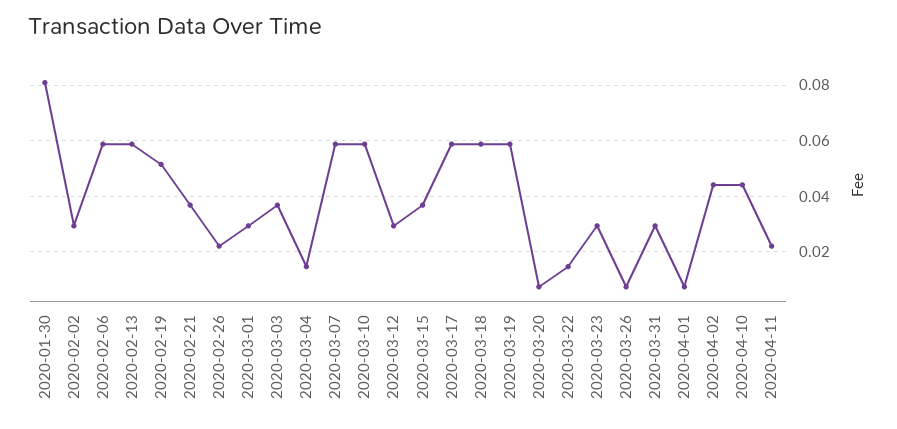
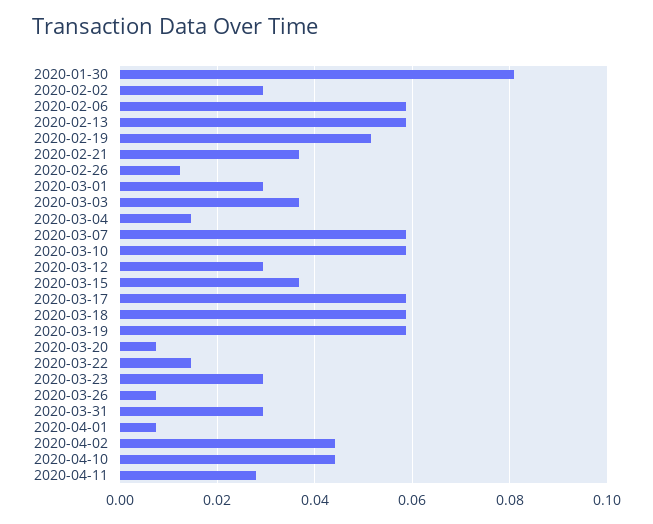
  {
    "2020-01-30": 0.08,
    "2020-02-02": 0.03,
    "2020-02-06": 0.058,
    "2020-02-13": 0.058,
    "2020-02-19": 0.052,
    "2020-02-21": 0.036,
-   "2020-02-26": 0.0225,
+   "2020-02-26": 0.012,
    "2020-03-01": 0.03,
    "2020-03-03": 0.036,
    "2020-03-04": 0.014,
    "2020-03-07": 0.058,
    "2020-03-10": 0.058,
    "2020-03-12": 0.03,
    "2020-03-15": 0.036,
    "2020-03-17": 0.058,
    "2020-03-18": 0.058,
    "2020-03-19": 0.058,
    "2020-03-20": 0.008,
    "2020-03-22": 0.014,
    "2020-03-23": 0.03,
    "2020-03-26": 0.008,
    "2020-03-31": 0.03,
    "2020-04-01": 0.008,
    "2020-04-02": 0.044,
    "2020-04-10": 0.044,
-   "2020-04-11": 0.0225
+   "2020-04-11": 0.028
  }

